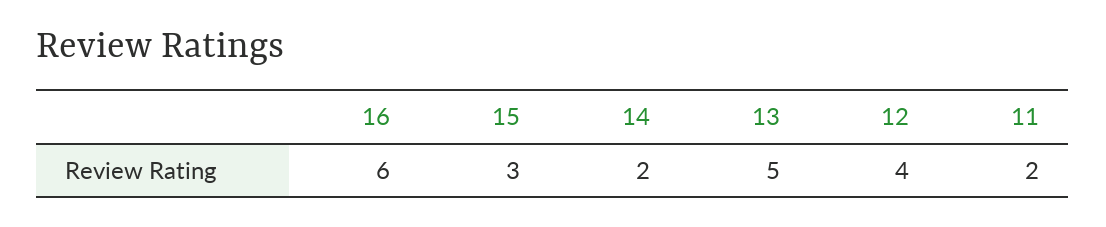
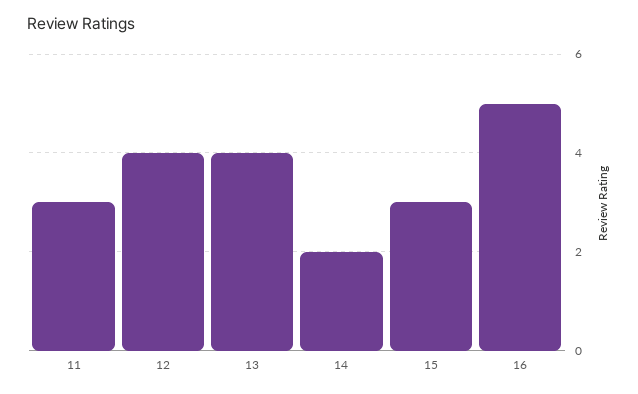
  {
-   "16": 6,
+   "16": 5,
    "15": 3,
    "14": 2,
-   "13": 5,
+   "13": 4,
    "12": 4,
-   "11": 2
+   "11": 3
  }

